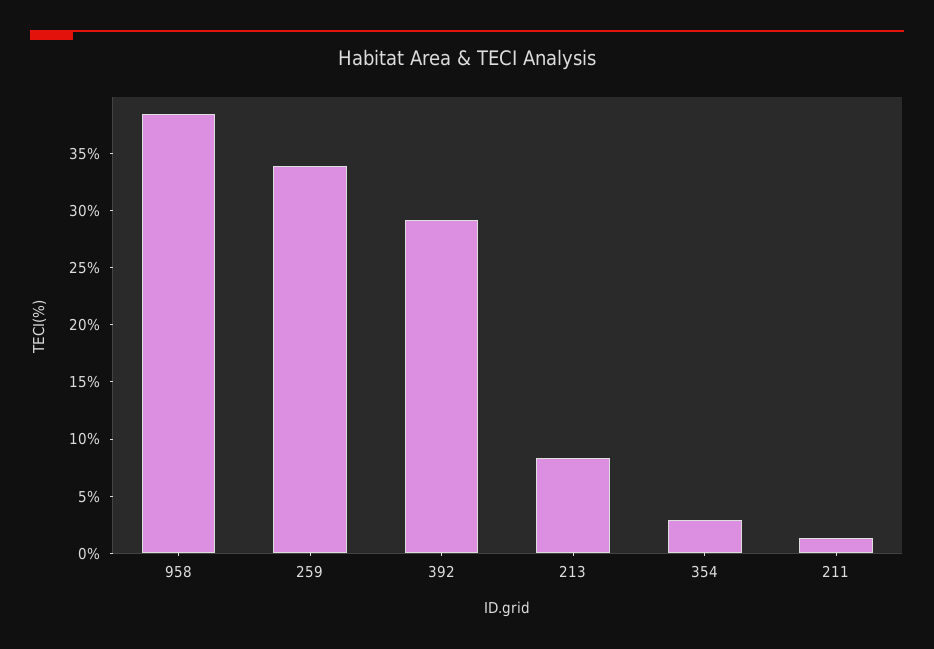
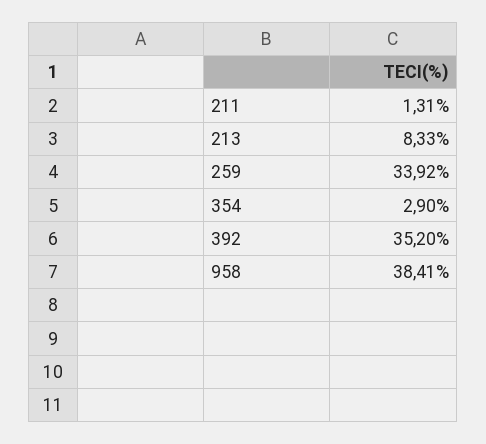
  {
    "958": 38.41,
    "259": 33.92,
-   "392": 29,
+   "392": 35.2,
    "213": 8.33,
    "354": 2.9,
    "211": 1.31
  }

